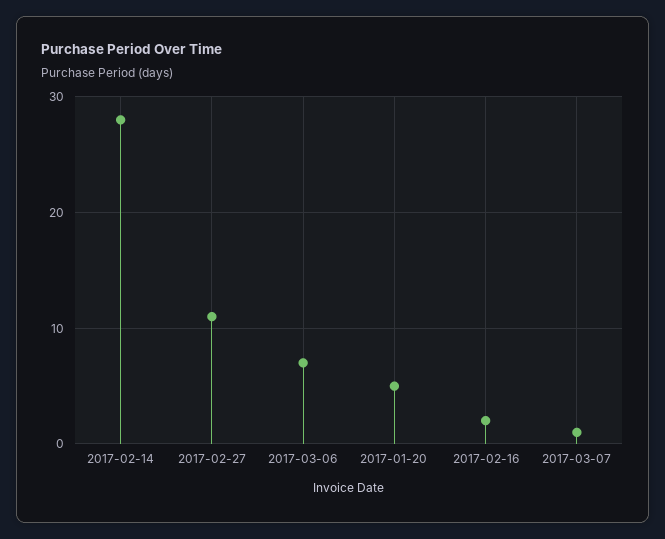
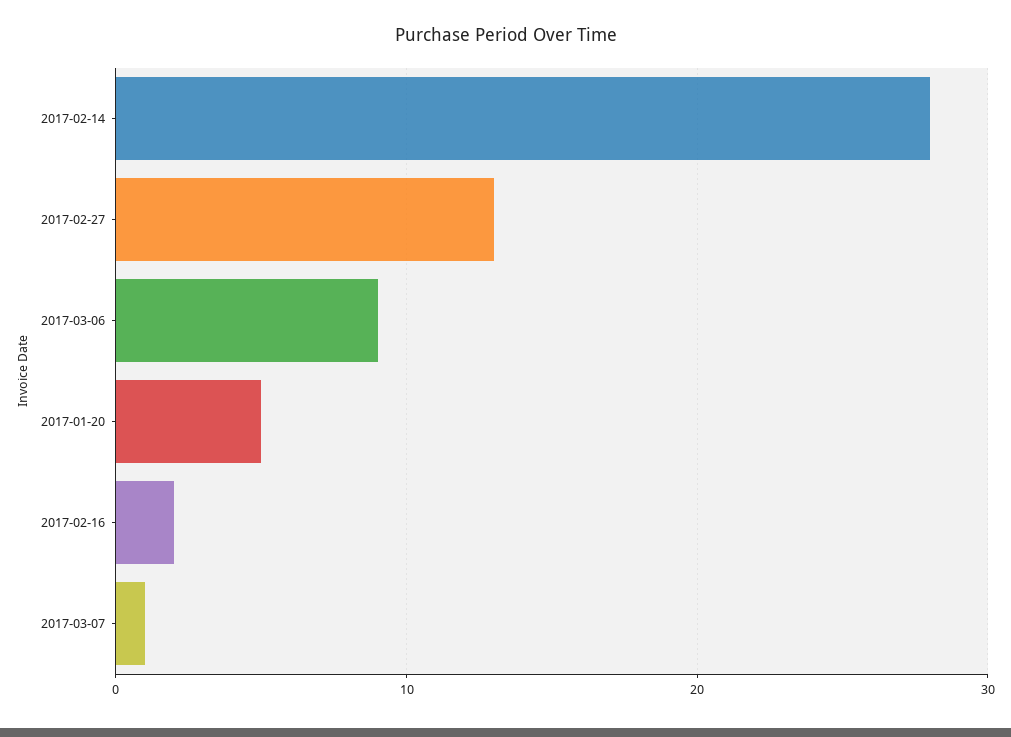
  {
    "2017-02-14": 28,
-   "2017-02-27": 11,
+   "2017-02-27": 13,
-   "2017-03-06": 7,
+   "2017-03-06": 9,
    "2017-01-20": 5,
    "2017-02-16": 2,
    "2017-03-07": 1
  }

